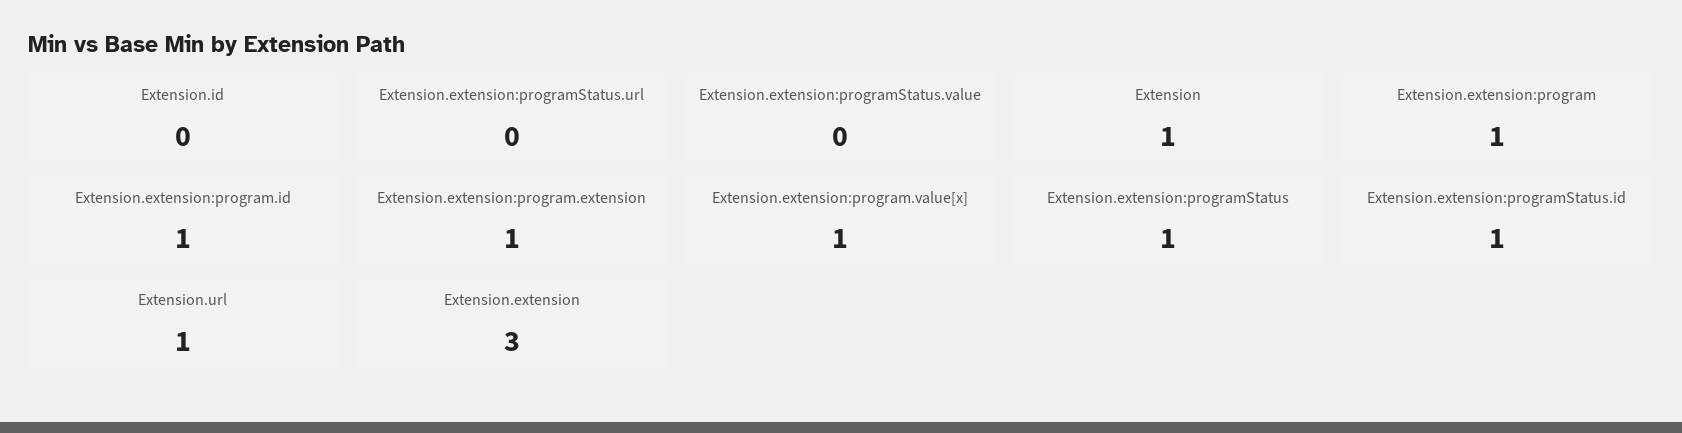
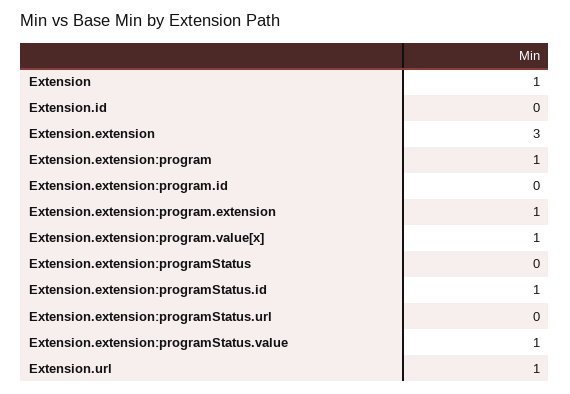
  {
    "Extension.id": 0,
    "Extension.extension:programStatus.url": 0,
-   "Extension.extension:programStatus.value": 0,
+   "Extension.extension:programStatus.value": 1,
    "Extension": 1,
    "Extension.extension:program": 1,
-   "Extension.extension:program.id": 1,
+   "Extension.extension:program.id": 0,
    "Extension.extension:program.extension": 1,
    "Extension.extension:program.value[x]": 1,
-   "Extension.extension:programStatus": 1,
+   "Extension.extension:programStatus": 0,
    "Extension.extension:programStatus.id": 1,
    "Extension.url": 1,
    "Extension.extension": 3
  }

